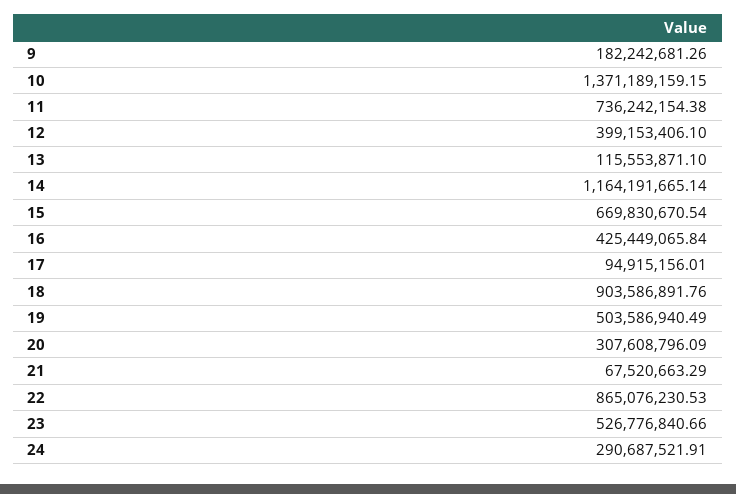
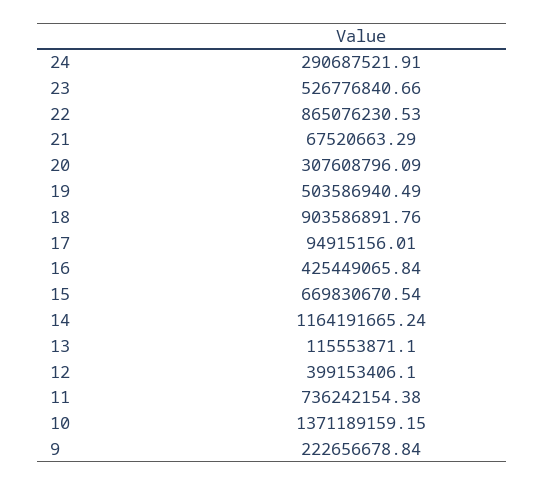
  {
-   "9": 182242681.26,
+   "9": 222656678.84,
    "10": 1371189159.15,
    "11": 736242154.38,
    "12": 399153406.1,
    "13": 115553871.1,
-   "14": 1164191665.14,
+   "14": 1164191665.24,
    "15": 669830670.54,
    "16": 425449065.84,
    "17": 94915156.01,
    "18": 903586891.76,
    "19": 503586940.49,
    "20": 307608796.09,
    "21": 67520663.29,
    "22": 865076230.53,
    "23": 526776840.66,
    "24": 290687521.91
  }

